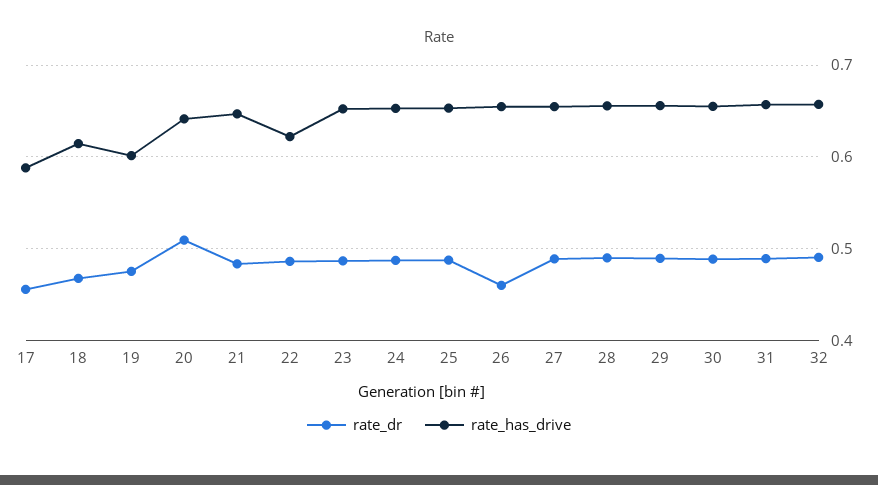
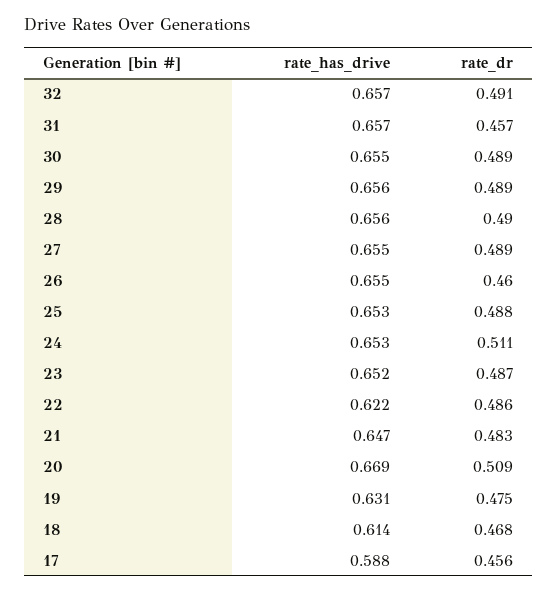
  {
    "rate_dr": {
      "17": 0.456,
      "18": 0.468,
      "19": 0.475,
      "20": 0.509,
      "21": 0.483,
      "22": 0.486,
      "23": 0.487,
-     "24": 0.49,
+     "24": 0.511,
      "25": 0.488,
      "26": 0.46,
      "27": 0.489,
      "28": 0.49,
      "29": 0.489,
      "30": 0.489,
-     "31": 0.49,
+     "31": 0.457,
      "32": 0.491
    },
    "rate_has_drive": {
      "17": 0.588,
      "18": 0.614,
-     "19": 0.6,
+     "19": 0.631,
-     "20": 0.64,
+     "20": 0.669,
      "21": 0.647,
      "22": 0.622,
      "23": 0.652,
      "24": 0.653,
      "25": 0.653,
      "26": 0.655,
      "27": 0.655,
      "28": 0.656,
      "29": 0.656,
      "30": 0.655,
      "31": 0.657,
      "32": 0.657
    }
  }

